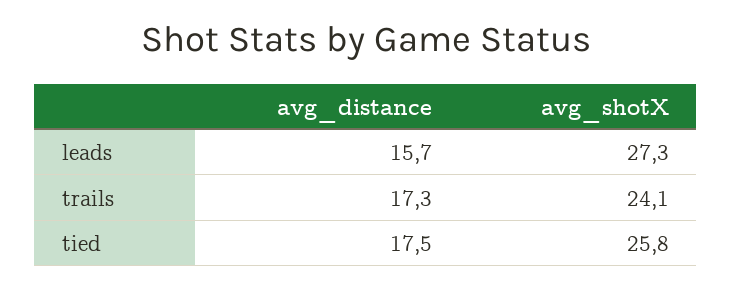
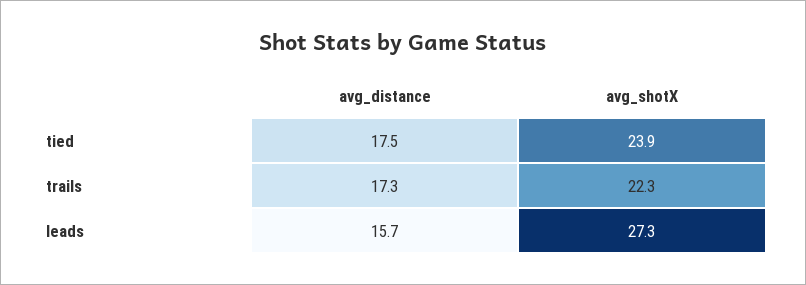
  {
    "avg_distance": {
      "leads": 15.7,
      "trails": 17.3,
      "tied": 17.5
    },
    "avg_shotX": {
      "leads": 27.3,
-     "trails": 24.1,
+     "trails": 22.3,
-     "tied": 25.8
+     "tied": 23.9
    }
  }

